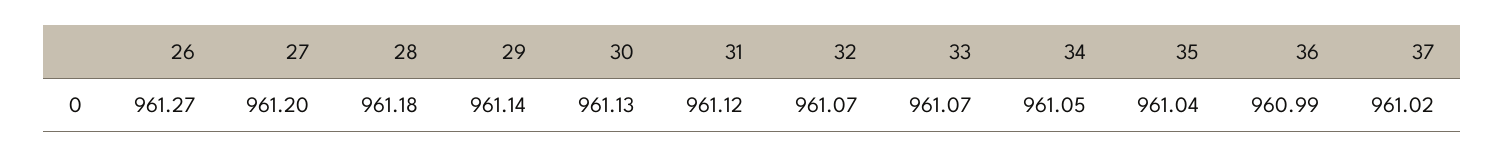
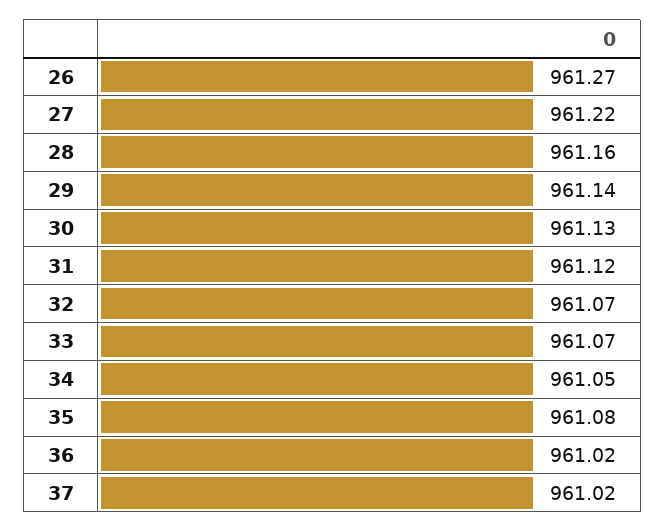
  {
    "26": 961.27,
-   "27": 961.2,
+   "27": 961.22,
-   "28": 961.18,
+   "28": 961.16,
    "29": 961.14,
    "30": 961.13,
    "31": 961.12,
    "32": 961.07,
    "33": 961.07,
    "34": 961.05,
-   "35": 961.04,
+   "35": 961.08,
-   "36": 960.99,
+   "36": 961.02,
    "37": 961.02
  }

